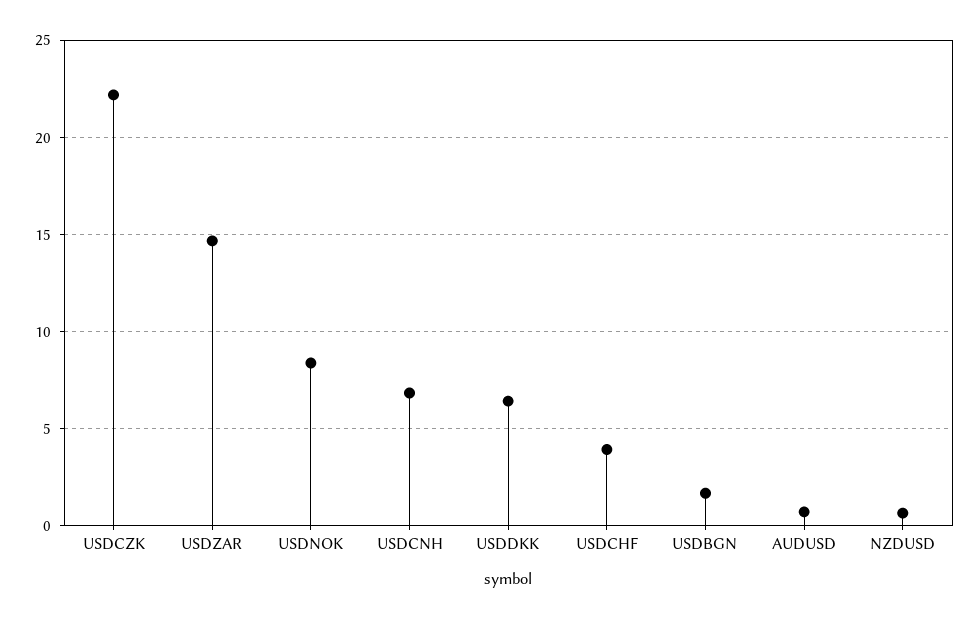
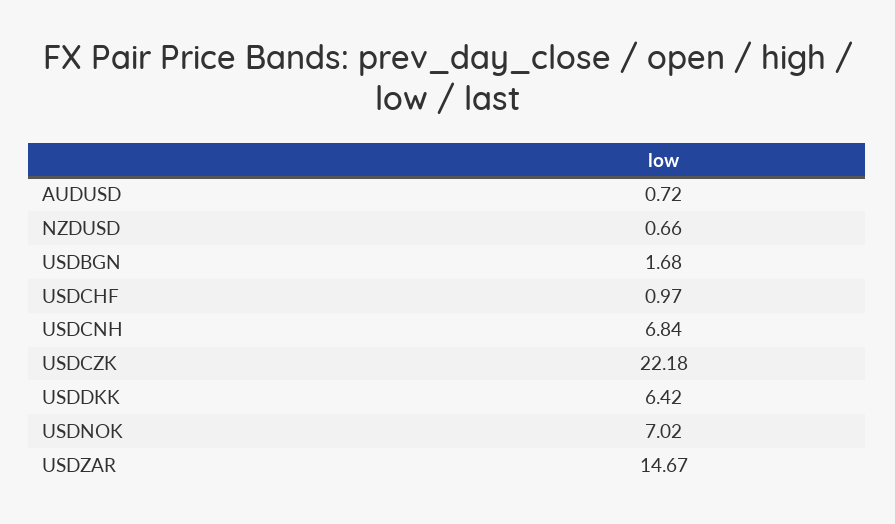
  {
    "USDCZK": 22.18,
    "USDZAR": 14.67,
-   "USDNOK": 8.5,
+   "USDNOK": 7.02,
    "USDCNH": 6.84,
    "USDDKK": 6.42,
-   "USDCHF": 4,
+   "USDCHF": 0.97,
    "USDBGN": 1.68,
    "AUDUSD": 0.72,
    "NZDUSD": 0.66
  }

